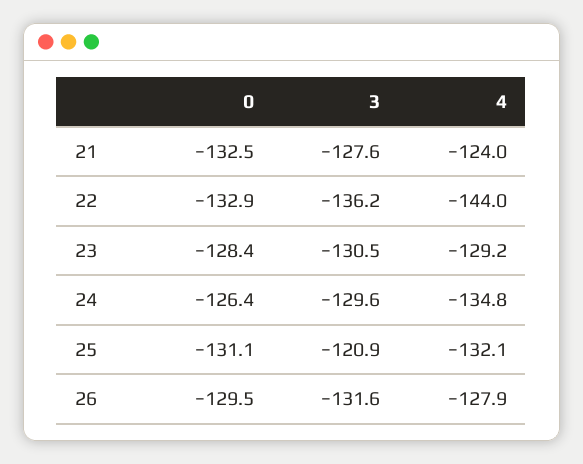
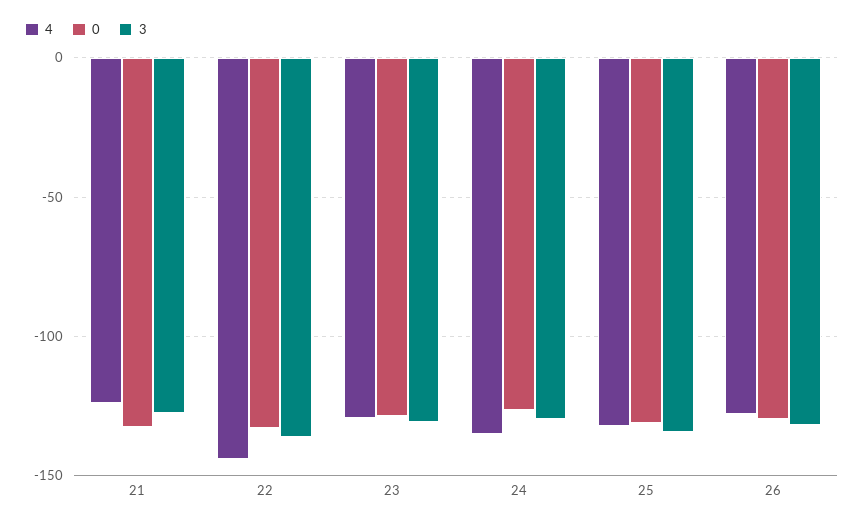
  {
    "0": {
      "21": -132.5,
      "22": -132.9,
      "23": -128.4,
      "24": -126.4,
      "25": -131.1,
      "26": -129.5
    },
    "3": {
      "21": -127.6,
      "22": -136.2,
      "23": -130.5,
      "24": -129.6,
-     "25": -120.9,
+     "25": -135,
      "26": -131.6
    },
    "4": {
      "21": -124,
      "22": -144,
      "23": -129.2,
      "24": -134.8,
      "25": -132.1,
      "26": -127.9
    }
  }

